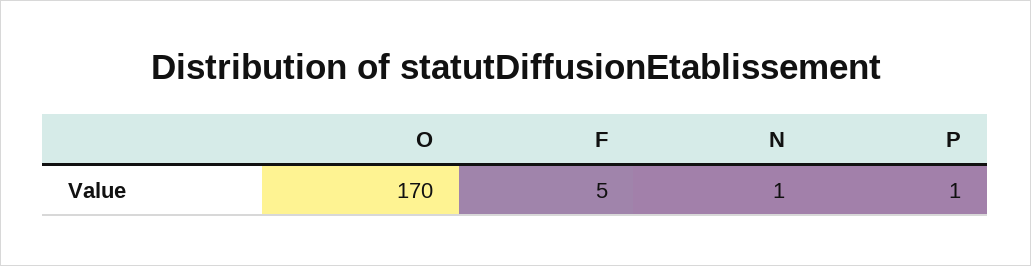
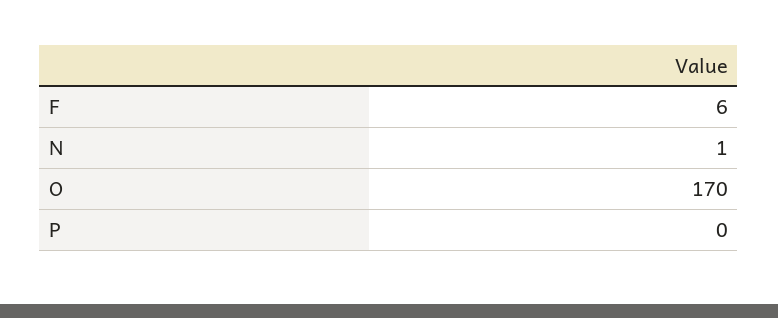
  {
    "O": 170,
-   "F": 5,
+   "F": 6,
    "N": 1,
-   "P": 1
+   "P": 0
  }

